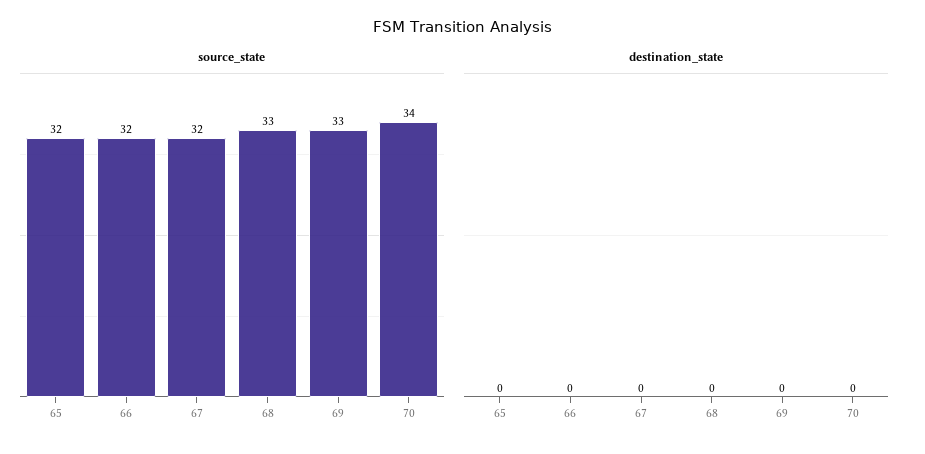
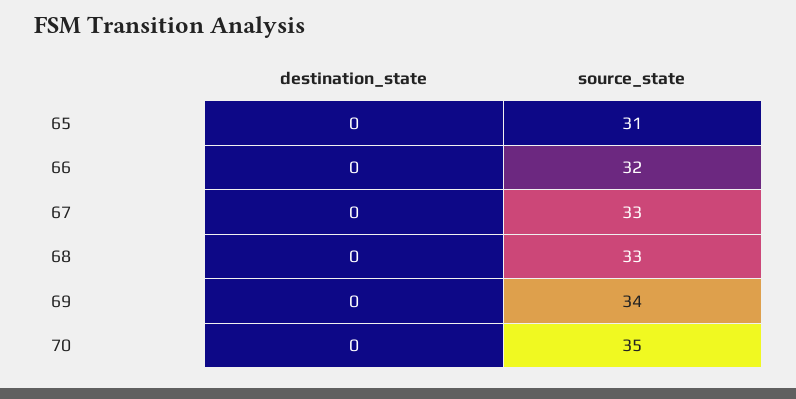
  {
    "source_state": {
-     "65": 32,
+     "65": 31,
      "66": 32,
-     "67": 32,
+     "67": 33,
      "68": 33,
-     "69": 33,
+     "69": 34,
-     "70": 34
+     "70": 35
    },
    "destination_state": {
      "65": 0,
      "66": 0,
      "67": 0,
      "68": 0,
      "69": 0,
      "70": 0
    }
  }

